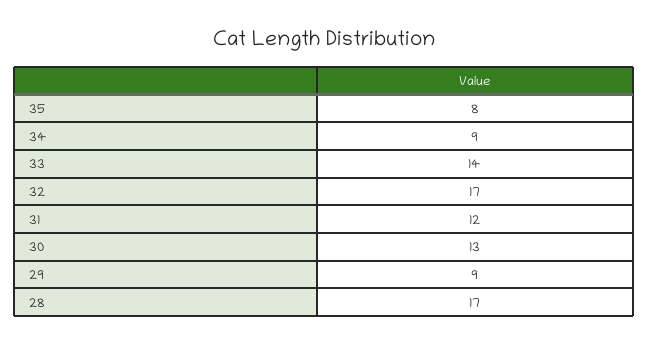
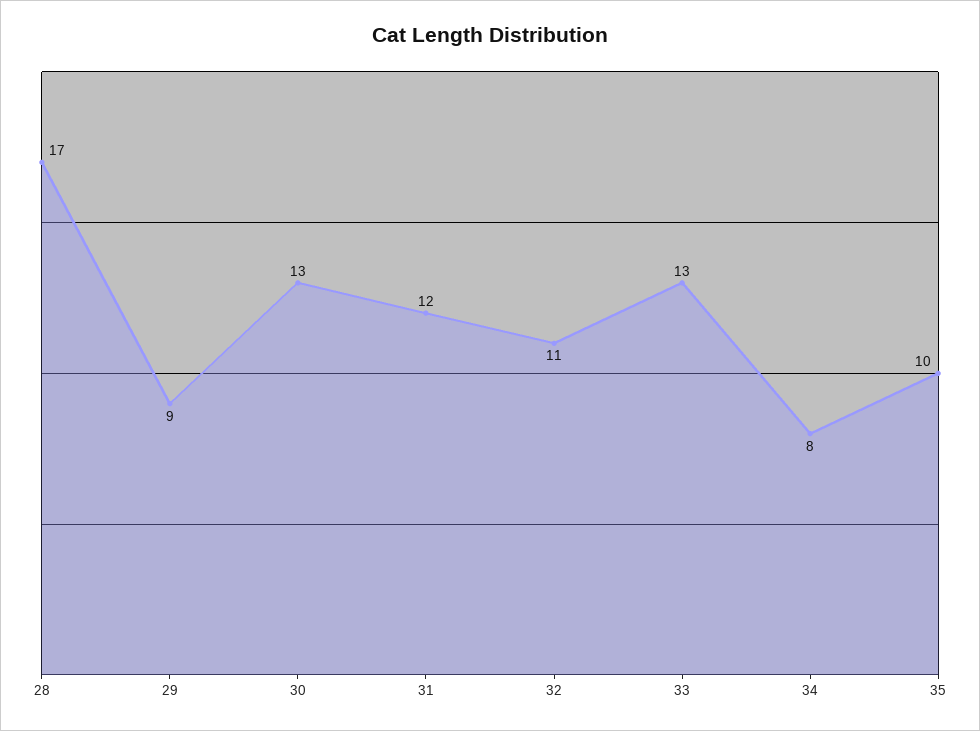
  {
-   "35": 8,
+   "35": 10,
-   "34": 9,
+   "34": 8,
-   "33": 14,
+   "33": 13,
-   "32": 17,
+   "32": 11,
    "31": 12,
    "30": 13,
    "29": 9,
    "28": 17
  }

